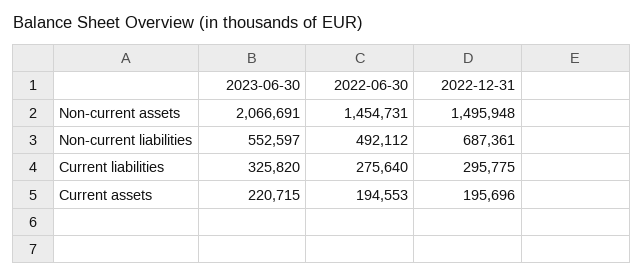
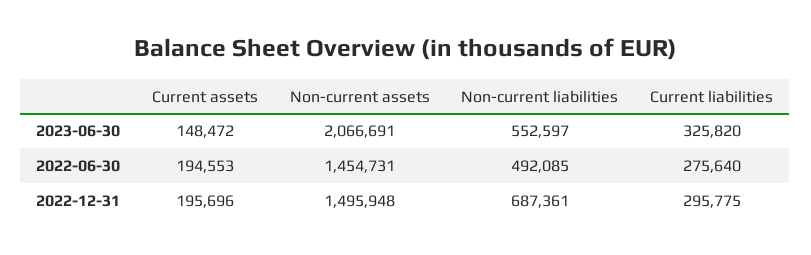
  {
    "2023-06-30": {
      "Non-current assets": 2066691,
      "Non-current liabilities": 552597,
      "Current liabilities": 325820,
-     "Current assets": 220715
+     "Current assets": 148472
    },
    "2022-06-30": {
      "Non-current assets": 1454731,
-     "Non-current liabilities": 492112,
+     "Non-current liabilities": 492085,
      "Current liabilities": 275640,
      "Current assets": 194553
    },
    "2022-12-31": {
      "Non-current assets": 1495948,
      "Non-current liabilities": 687361,
      "Current liabilities": 295775,
      "Current assets": 195696
    }
  }

